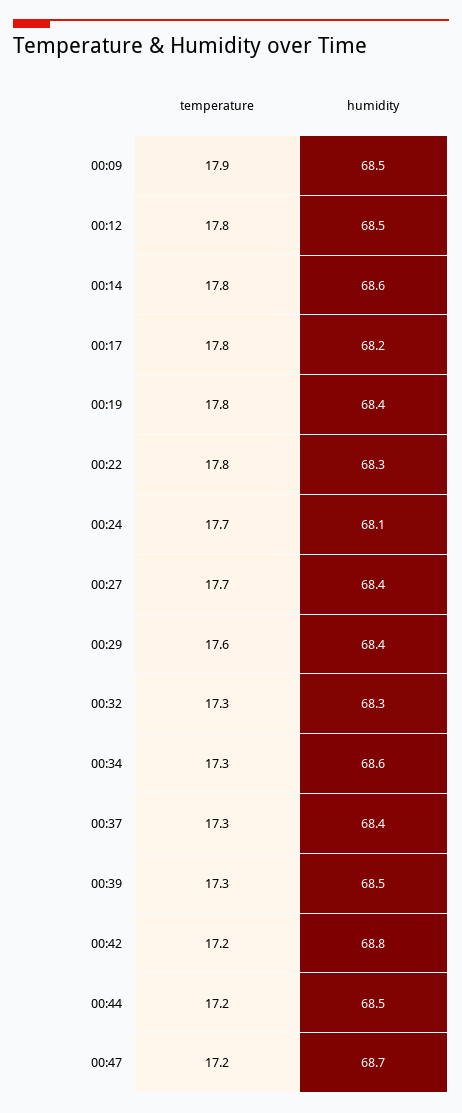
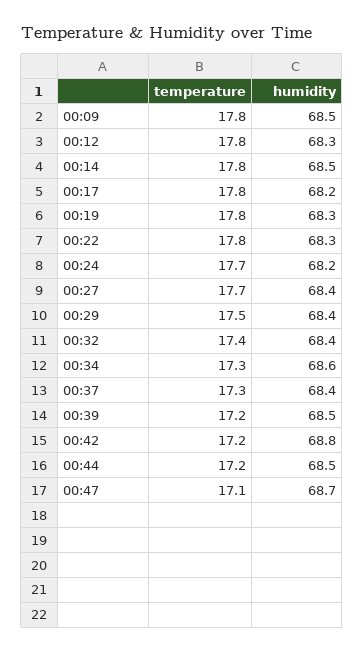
  {
    "temperature": {
-     "00:09": 17.9,
+     "00:09": 17.8,
      "00:12": 17.8,
      "00:14": 17.8,
      "00:17": 17.8,
      "00:19": 17.8,
      "00:22": 17.8,
      "00:24": 17.7,
      "00:27": 17.7,
-     "00:29": 17.6,
+     "00:29": 17.5,
-     "00:32": 17.3,
+     "00:32": 17.4,
      "00:34": 17.3,
      "00:37": 17.3,
-     "00:39": 17.3,
+     "00:39": 17.2,
      "00:42": 17.2,
      "00:44": 17.2,
-     "00:47": 17.2
+     "00:47": 17.1
    },
    "humidity": {
      "00:09": 68.5,
-     "00:12": 68.5,
+     "00:12": 68.3,
-     "00:14": 68.6,
+     "00:14": 68.5,
      "00:17": 68.2,
-     "00:19": 68.4,
+     "00:19": 68.3,
      "00:22": 68.3,
-     "00:24": 68.1,
+     "00:24": 68.2,
      "00:27": 68.4,
      "00:29": 68.4,
-     "00:32": 68.3,
+     "00:32": 68.4,
      "00:34": 68.6,
      "00:37": 68.4,
      "00:39": 68.5,
      "00:42": 68.8,
      "00:44": 68.5,
      "00:47": 68.7
    }
  }

